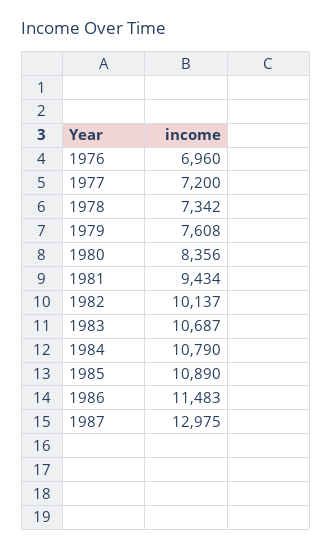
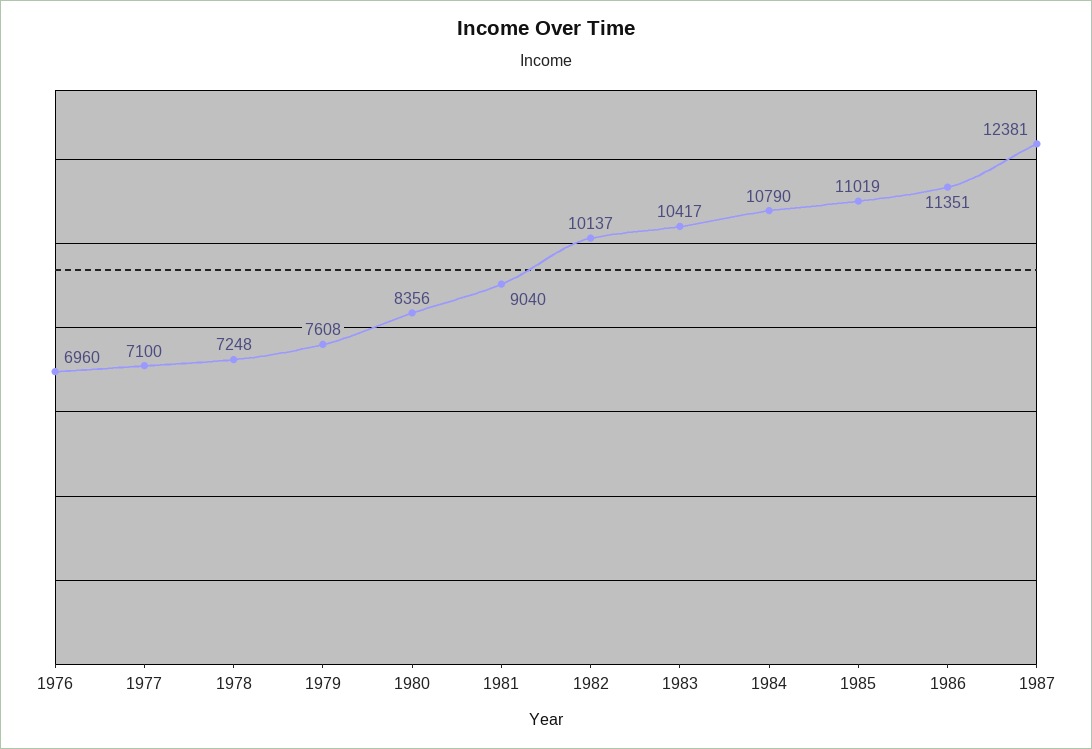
  {
    "1976": 6960,
-   "1977": 7200,
+   "1977": 7100,
-   "1978": 7342,
+   "1978": 7248,
    "1979": 7608,
    "1980": 8356,
-   "1981": 9434,
+   "1981": 9040,
    "1982": 10137,
-   "1983": 10687,
+   "1983": 10417,
    "1984": 10790,
-   "1985": 10890,
+   "1985": 11019,
-   "1986": 11483,
+   "1986": 11351,
-   "1987": 12975
+   "1987": 12381
  }

